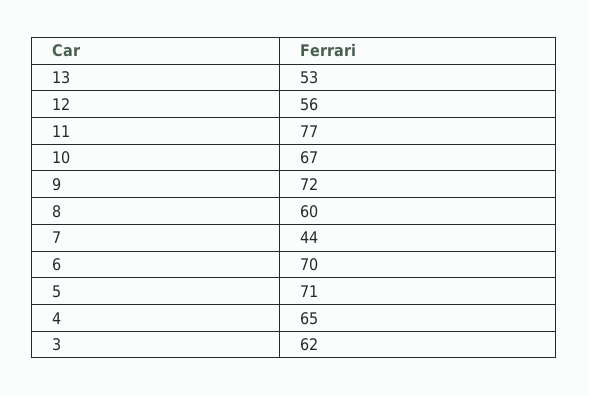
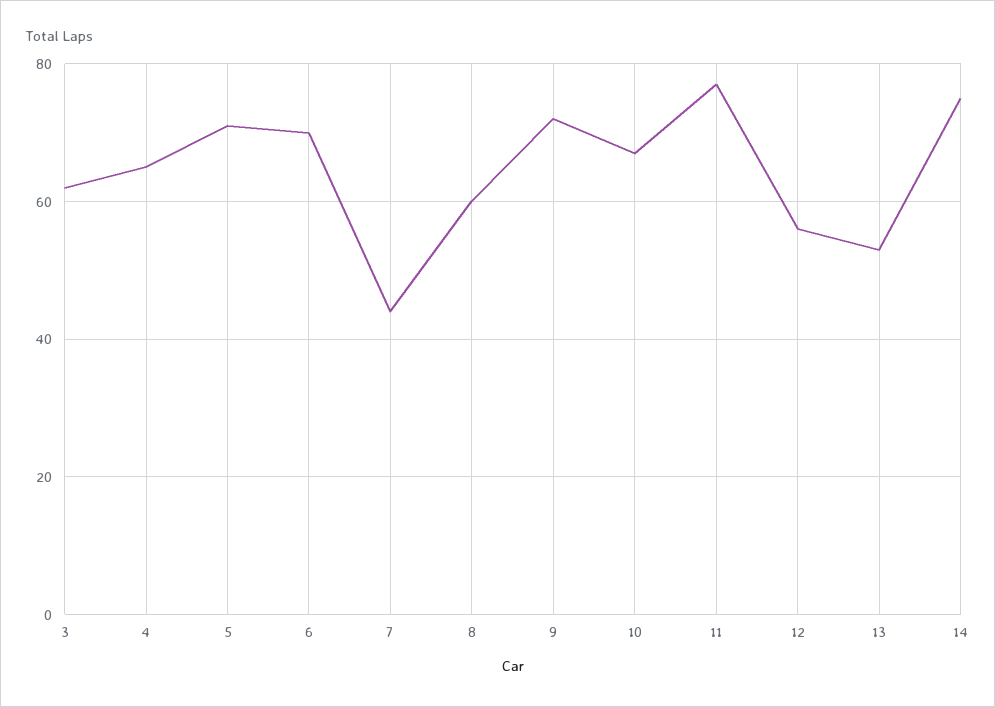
  {
    "13": 53,
    "12": 56,
    "11": 77,
    "10": 67,
    "9": 72,
    "8": 60,
    "7": 44,
    "6": 70,
    "5": 71,
    "4": 65,
-   "3": 62
+   "3": 62,
+   "14": 75
  }

